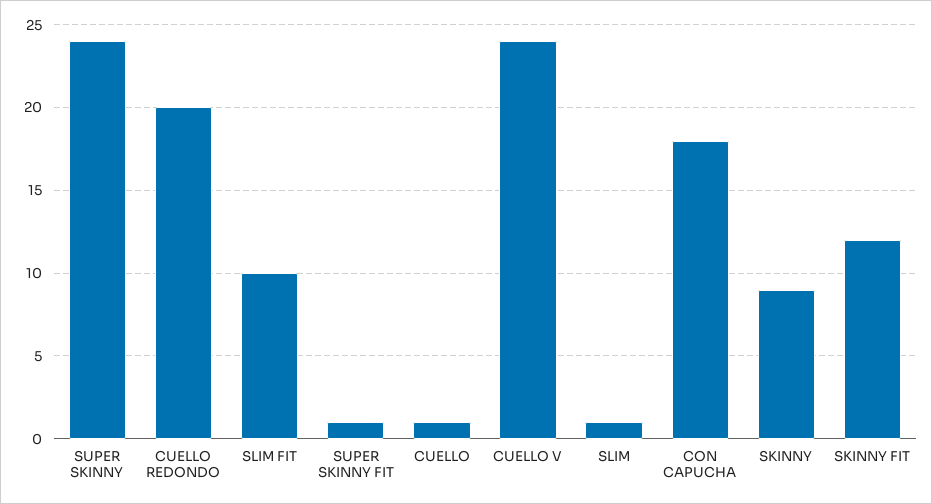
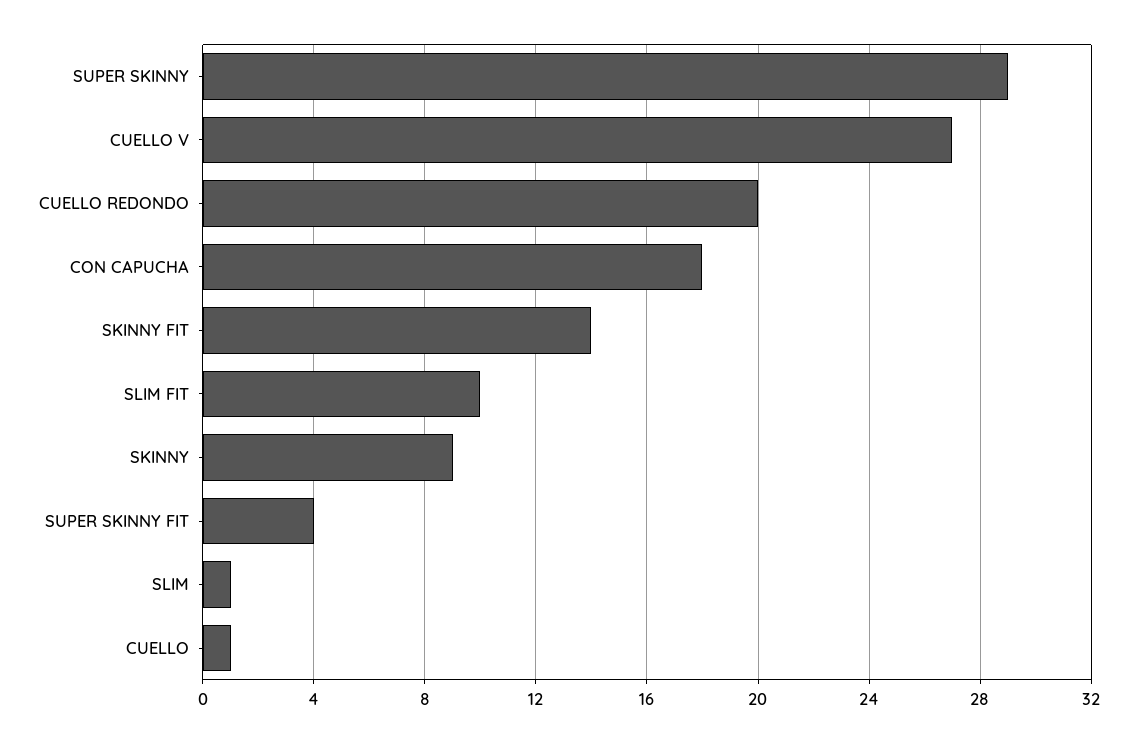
  {
-   "SUPER SKINNY": 24,
+   "SUPER SKINNY": 29,
    "CUELLO REDONDO": 20,
    "SLIM FIT": 10,
-   "SUPER SKINNY FIT": 1,
+   "SUPER SKINNY FIT": 4,
    "CUELLO": 1,
-   "CUELLO V": 24,
+   "CUELLO V": 27,
    "SLIM": 1,
    "CON CAPUCHA": 18,
    "SKINNY": 9,
-   "SKINNY FIT": 12
+   "SKINNY FIT": 14
  }

